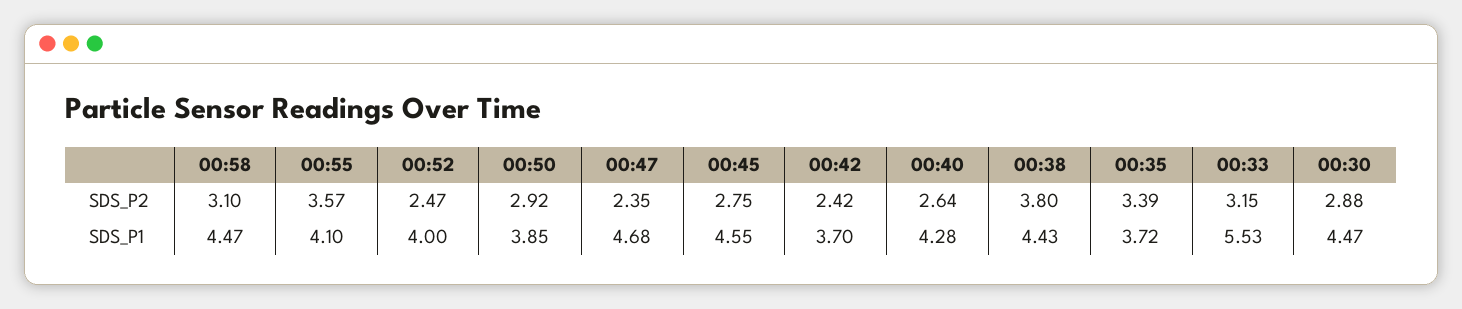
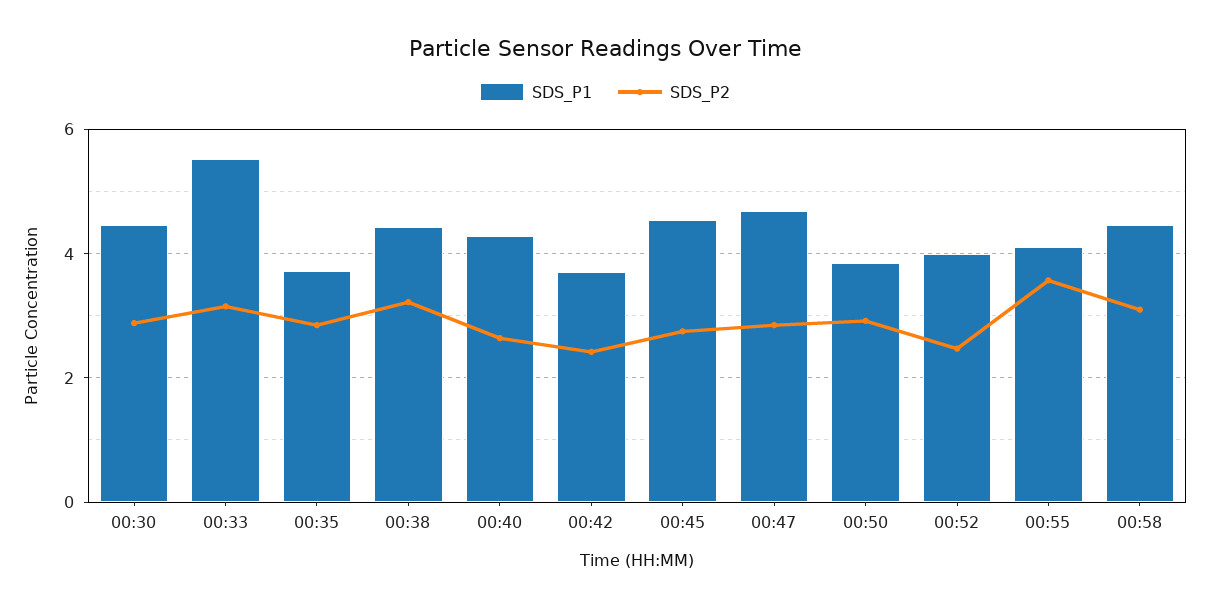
  {
    "SDS_P2": {
      "00:58": 3.1,
      "00:55": 3.57,
      "00:52": 2.47,
      "00:50": 2.92,
-     "00:47": 2.35,
+     "00:47": 2.8,
      "00:45": 2.75,
      "00:42": 2.42,
      "00:40": 2.64,
-     "00:38": 3.8,
+     "00:38": 3.2,
-     "00:35": 3.39,
+     "00:35": 2.8,
      "00:33": 3.15,
      "00:30": 2.88
    },
    "SDS_P1": {
      "00:58": 4.47,
      "00:55": 4.1,
      "00:52": 4,
      "00:50": 3.85,
      "00:47": 4.68,
      "00:45": 4.55,
      "00:42": 3.7,
      "00:40": 4.28,
      "00:38": 4.43,
      "00:35": 3.72,
      "00:33": 5.53,
      "00:30": 4.47
    }
  }

